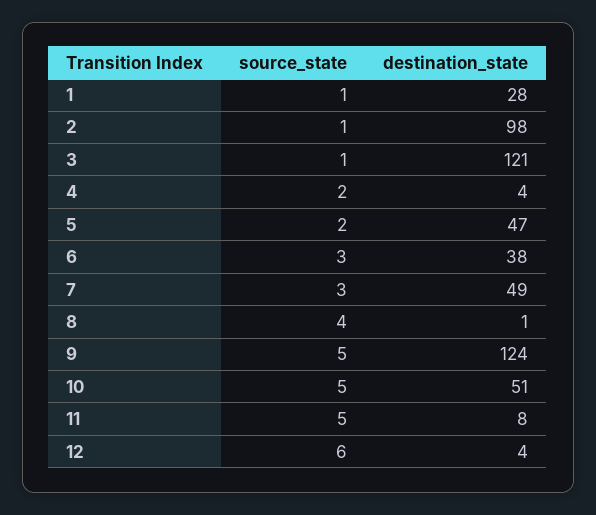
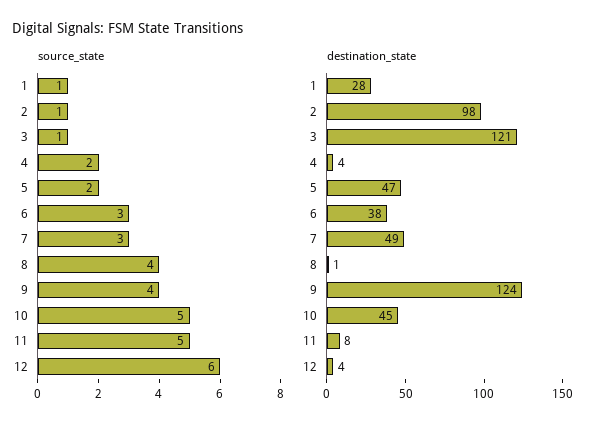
  {
    "source_state": {
      "1": 1,
      "2": 1,
      "3": 1,
      "4": 2,
      "5": 2,
      "6": 3,
      "7": 3,
      "8": 4,
-     "9": 5,
+     "9": 4,
      "10": 5,
      "11": 5,
      "12": 6
    },
    "destination_state": {
      "1": 28,
      "2": 98,
      "3": 121,
      "4": 4,
      "5": 47,
      "6": 38,
      "7": 49,
      "8": 1,
      "9": 124,
-     "10": 51,
+     "10": 45,
      "11": 8,
      "12": 4
    }
  }

